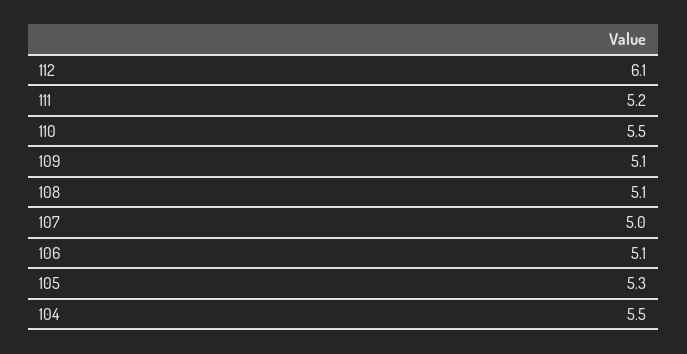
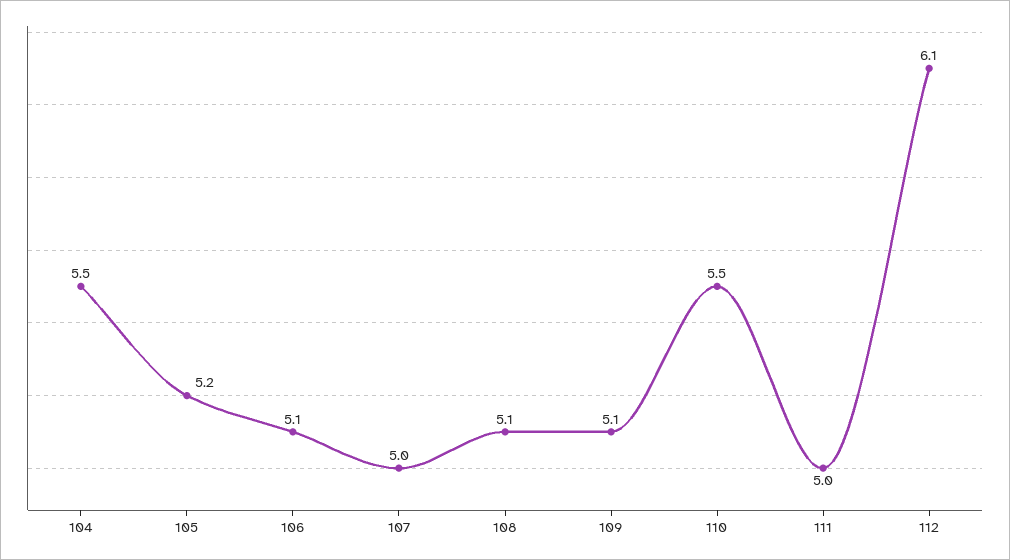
  {
    "112": 6.1,
-   "111": 5.2,
+   "111": 5,
    "110": 5.5,
    "109": 5.1,
    "108": 5.1,
    "107": 5,
    "106": 5.1,
-   "105": 5.3,
+   "105": 5.2,
    "104": 5.5
  }

